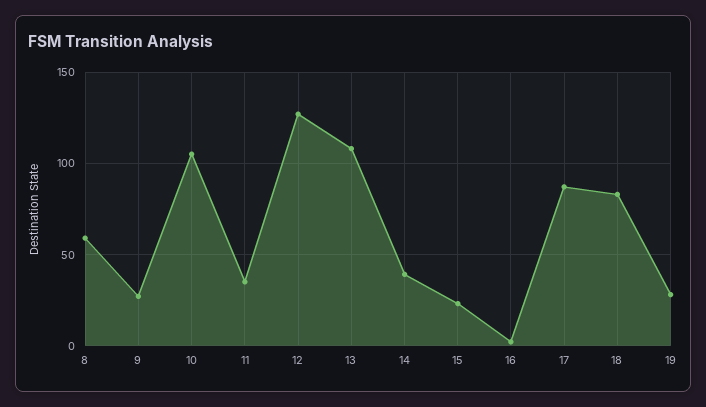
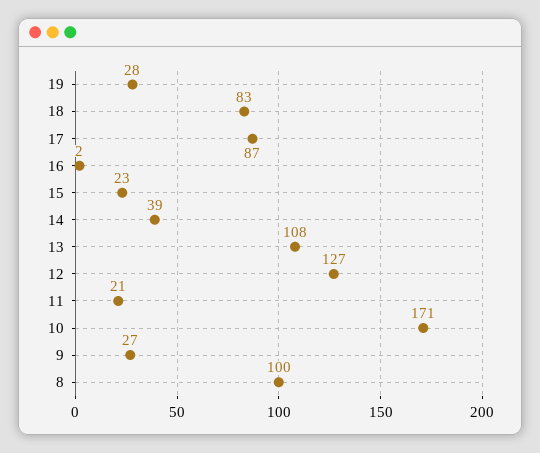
  {
-   "8": 60,
+   "8": 100,
    "9": 27,
-   "10": 105,
+   "10": 171,
-   "11": 35,
+   "11": 21,
    "12": 127,
    "13": 108,
    "14": 39,
    "15": 23,
    "16": 2,
    "17": 87,
    "18": 83,
    "19": 28
  }

